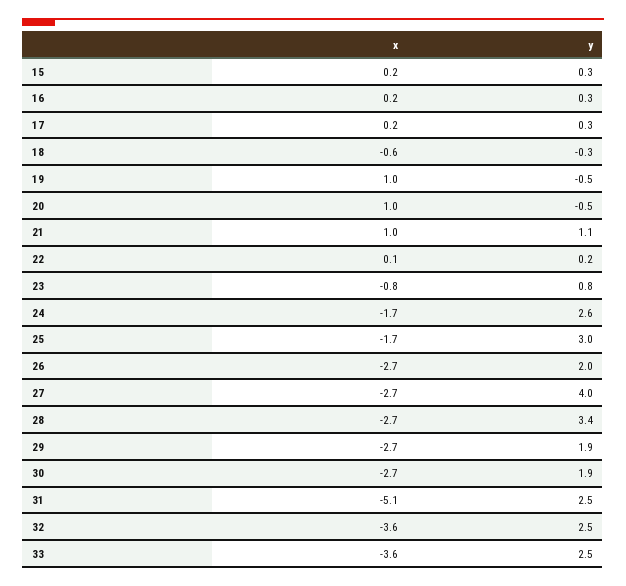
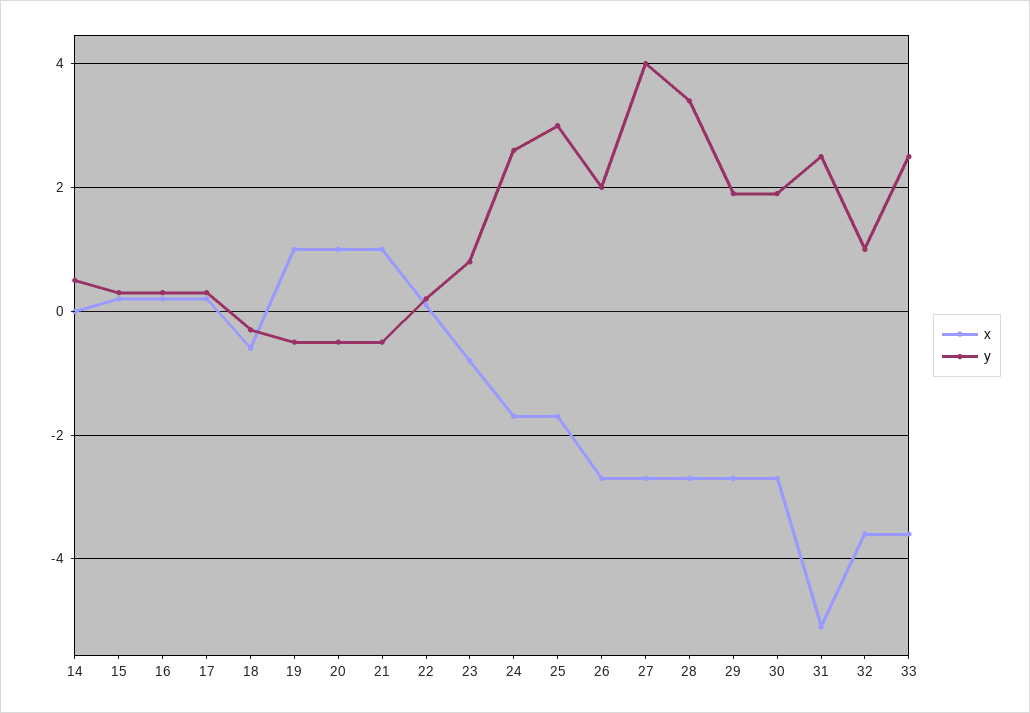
  {
    "x": {
      "15": 0.2,
      "16": 0.2,
      "17": 0.2,
      "18": -0.6,
      "19": 1,
      "20": 1,
      "21": 1,
      "22": 0.1,
      "23": -0.8,
      "24": -1.7,
      "25": -1.7,
      "26": -2.7,
      "27": -2.7,
      "28": -2.7,
      "29": -2.7,
      "30": -2.7,
      "31": -5.1,
      "32": -3.6,
-     "33": -3.6
+     "33": -3.6,
+     "14": 0
    },
    "y": {
      "15": 0.3,
      "16": 0.3,
      "17": 0.3,
      "18": -0.3,
      "19": -0.5,
      "20": -0.5,
-     "21": 1.1,
+     "21": -0.5,
      "22": 0.2,
      "23": 0.8,
      "24": 2.6,
      "25": 3,
      "26": 2,
      "27": 4,
      "28": 3.4,
      "29": 1.9,
      "30": 1.9,
      "31": 2.5,
-     "32": 2.5,
+     "32": 1,
-     "33": 2.5
+     "33": 2.5,
+     "14": 0.5
    }
  }

